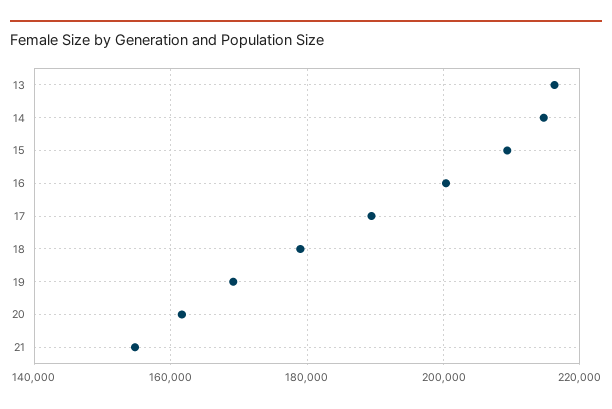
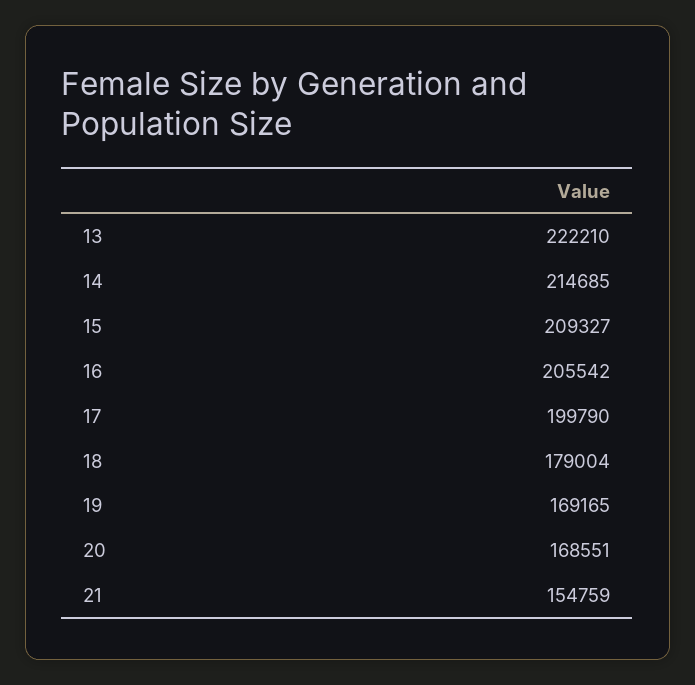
  {
-   "13": 216000,
+   "13": 222210,
    "14": 214685,
    "15": 209327,
-   "16": 200000,
+   "16": 205542,
-   "17": 190000,
+   "17": 199790,
    "18": 179004,
    "19": 169165,
-   "20": 162000,
+   "20": 168551,
    "21": 154759
  }

